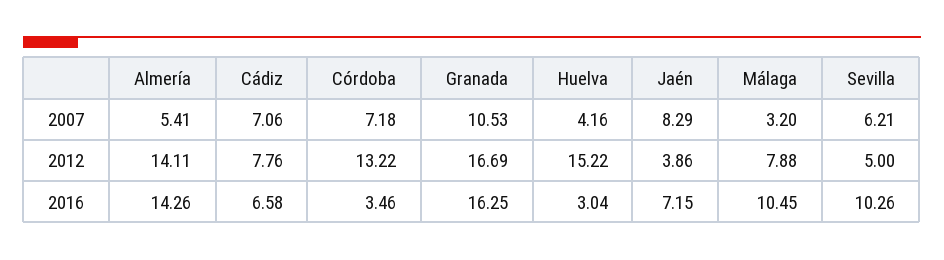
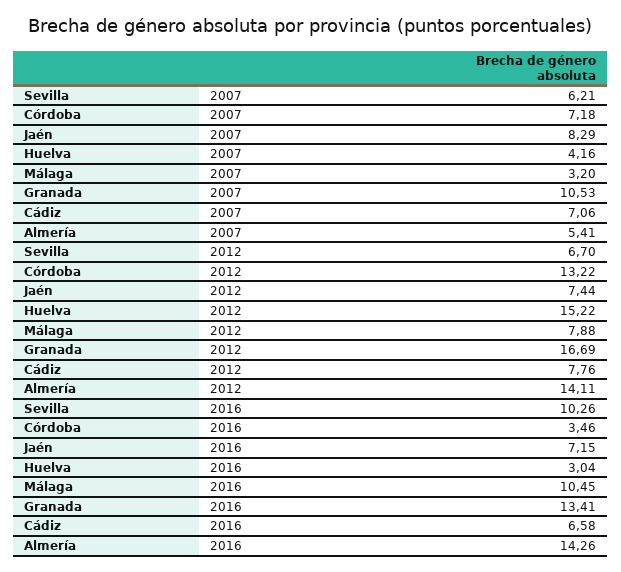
  {
    "Almería": {
      "2007": 5.41,
      "2012": 14.11,
      "2016": 14.26
    },
    "Cádiz": {
      "2007": 7.06,
      "2012": 7.76,
      "2016": 6.58
    },
    "Córdoba": {
      "2007": 7.18,
      "2012": 13.22,
      "2016": 3.46
    },
    "Granada": {
      "2007": 10.53,
      "2012": 16.69,
-     "2016": 16.25
+     "2016": 13.41
    },
    "Huelva": {
      "2007": 4.16,
      "2012": 15.22,
      "2016": 3.04
    },
    "Jaén": {
      "2007": 8.29,
-     "2012": 3.86,
+     "2012": 7.44,
      "2016": 7.15
    },
    "Málaga": {
      "2007": 3.2,
      "2012": 7.88,
      "2016": 10.45
    },
    "Sevilla": {
      "2007": 6.21,
-     "2012": 5,
+     "2012": 6.7,
      "2016": 10.26
    }
  }

